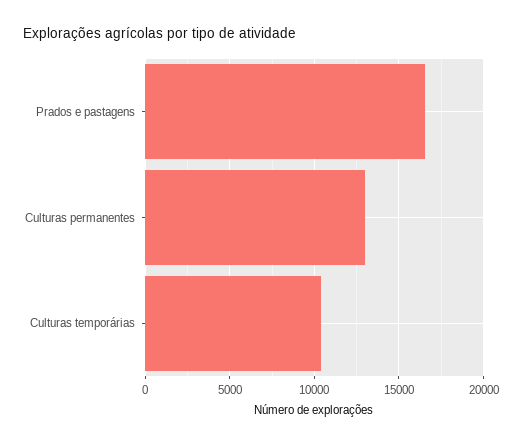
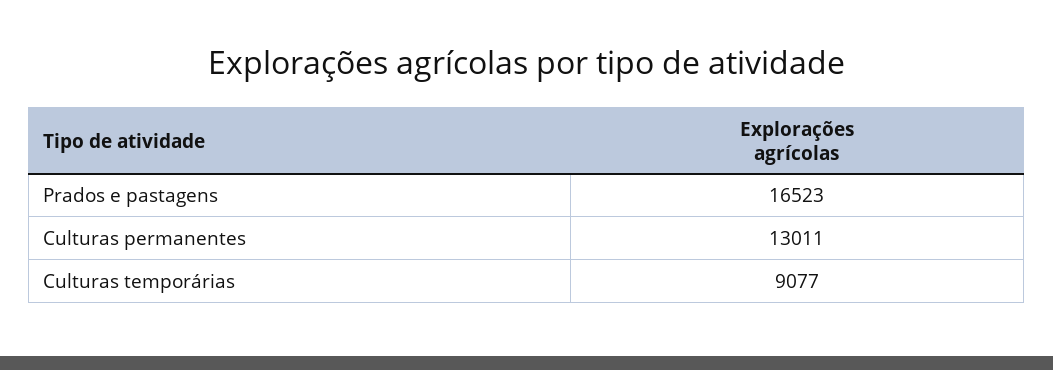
  {
    "Prados e pastagens": 16523,
    "Culturas permanentes": 13011,
-   "Culturas temporárias": 10500
+   "Culturas temporárias": 9077
  }

